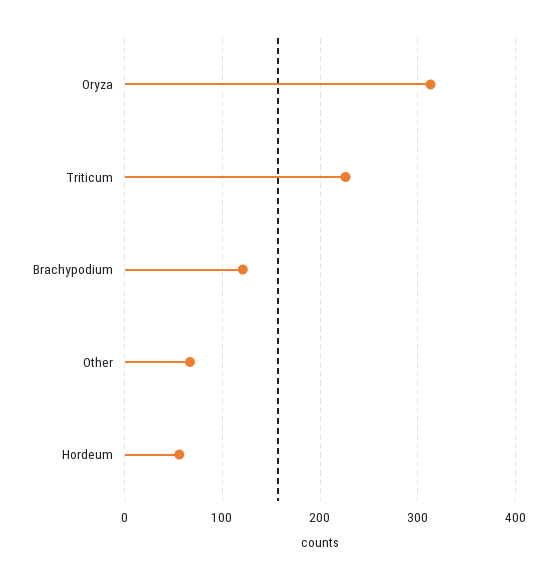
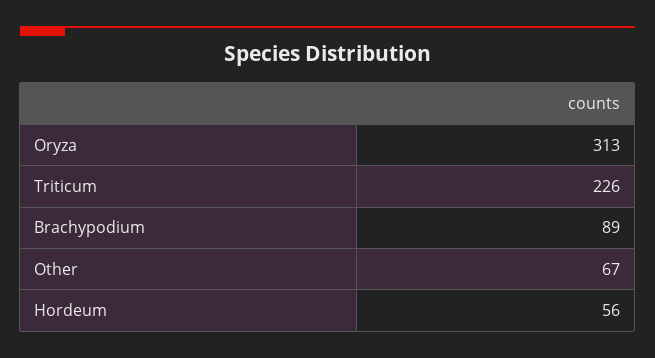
  {
    "Oryza": 313,
    "Triticum": 226,
-   "Brachypodium": 120,
+   "Brachypodium": 89,
    "Other": 67,
    "Hordeum": 56
  }

